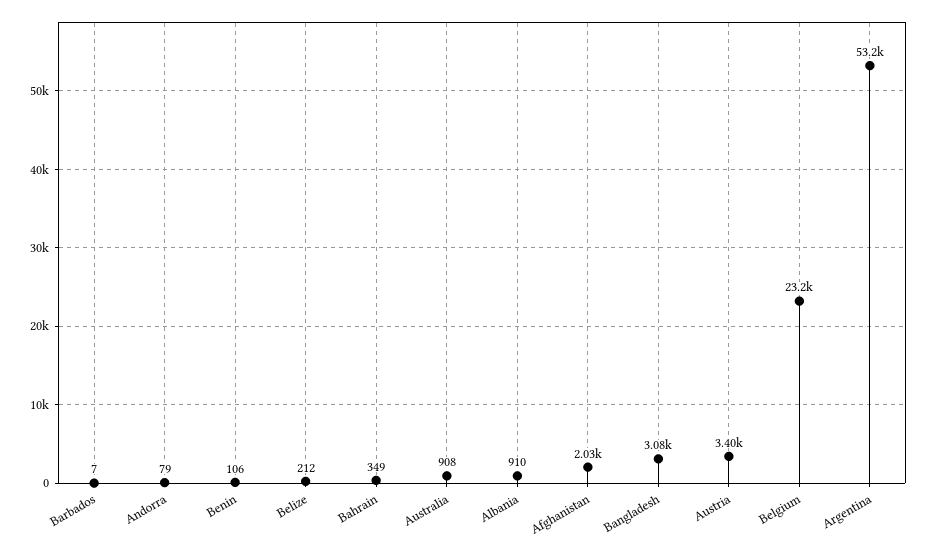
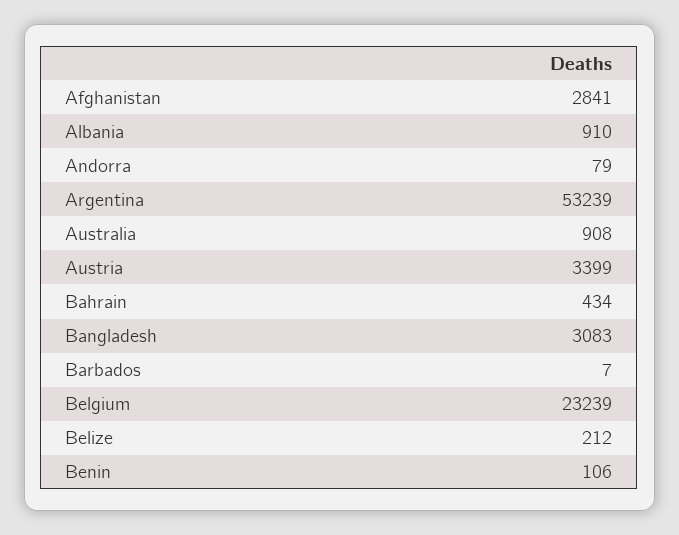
  {
    "Barbados": 7,
    "Andorra": 79,
    "Benin": 106,
    "Belize": 212,
-   "Bahrain": 349,
+   "Bahrain": 434,
    "Australia": 908,
    "Albania": 910,
-   "Afghanistan": 2030,
+   "Afghanistan": 2841,
    "Bangladesh": 3083,
    "Austria": 3399,
    "Belgium": 23239,
    "Argentina": 53239
  }

